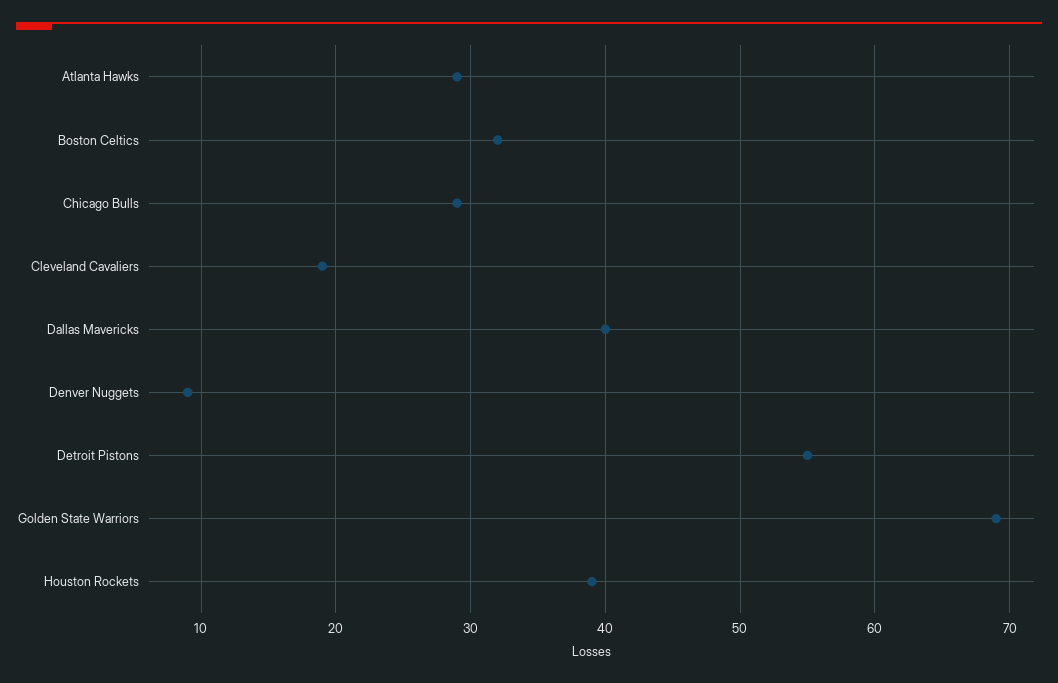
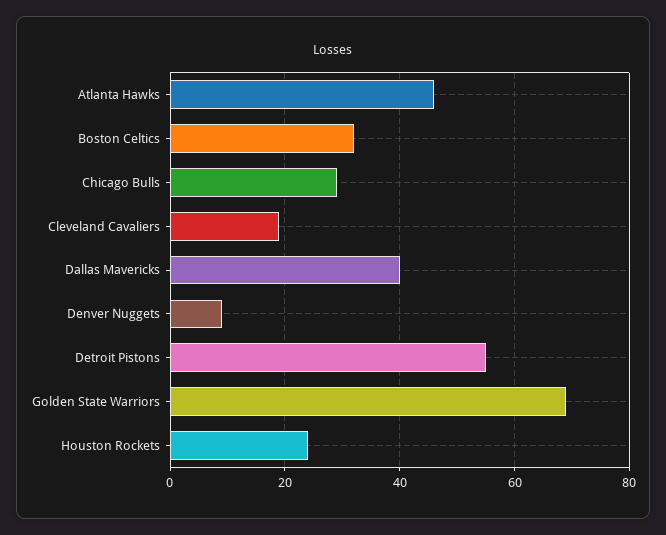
  {
-   "Atlanta Hawks": 29,
+   "Atlanta Hawks": 45,
    "Boston Celtics": 32,
    "Chicago Bulls": 29,
    "Cleveland Cavaliers": 19,
    "Dallas Mavericks": 40,
    "Denver Nuggets": 9,
    "Detroit Pistons": 55,
    "Golden State Warriors": 69,
-   "Houston Rockets": 39
+   "Houston Rockets": 25
  }

